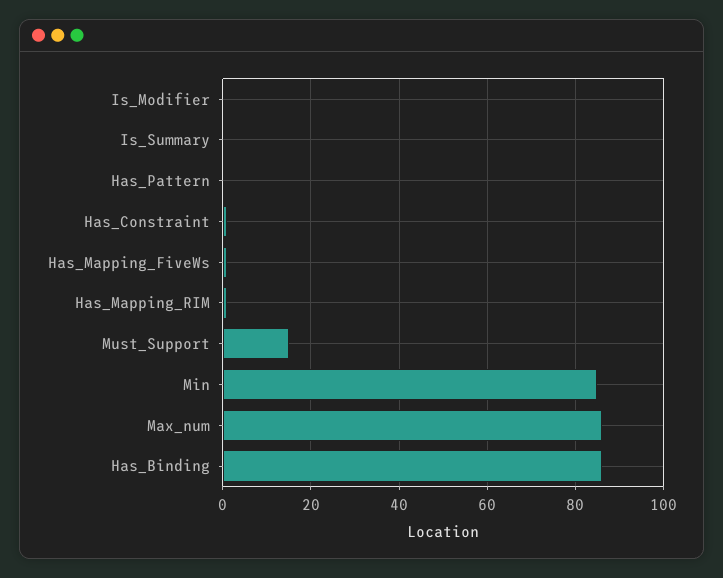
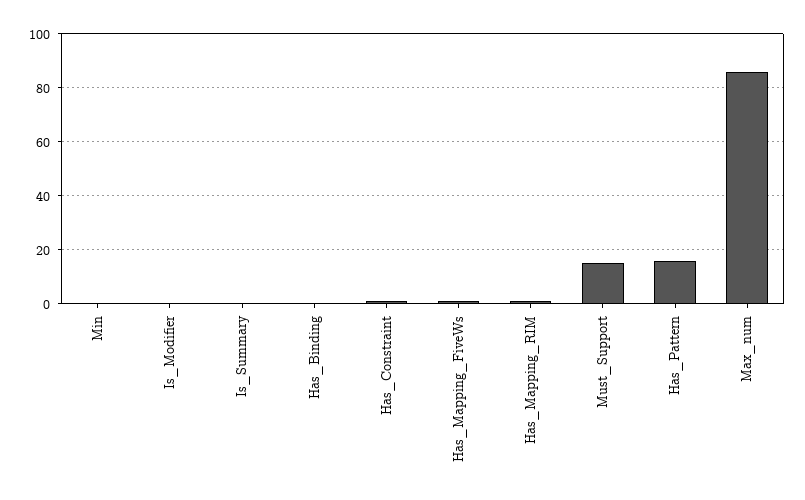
  {
    "Is_Modifier": 0,
    "Is_Summary": 0,
-   "Has_Pattern": 0,
+   "Has_Pattern": 15,
    "Has_Constraint": 0,
    "Has_Mapping_FiveWs": 0,
    "Has_Mapping_RIM": 0,
    "Must_Support": 15,
-   "Min": 85,
+   "Min": 0,
    "Max_num": 85,
-   "Has_Binding": 85
+   "Has_Binding": 0
  }

